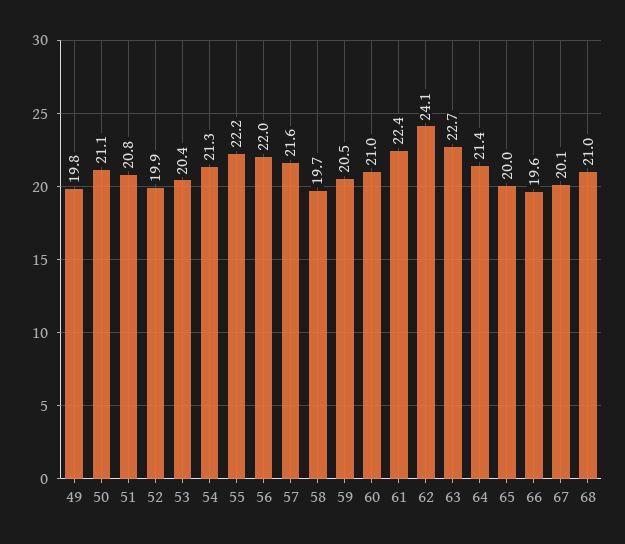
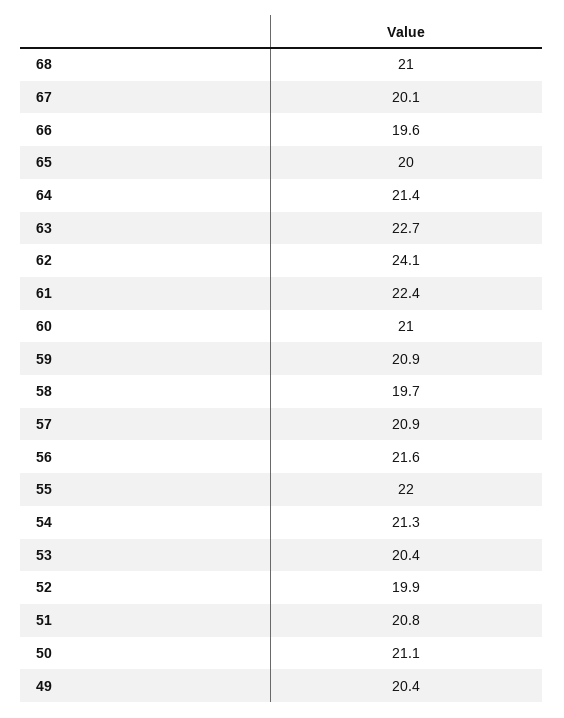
  {
-   "49": 19.8,
+   "49": 20.4,
    "50": 21.1,
    "51": 20.8,
    "52": 19.9,
    "53": 20.4,
    "54": 21.3,
-   "55": 22.2,
+   "55": 22,
-   "56": 22,
+   "56": 21.6,
-   "57": 21.6,
+   "57": 20.9,
    "58": 19.7,
-   "59": 20.5,
+   "59": 20.9,
    "60": 21,
    "61": 22.4,
    "62": 24.1,
    "63": 22.7,
    "64": 21.4,
    "65": 20,
    "66": 19.6,
    "67": 20.1,
    "68": 21
  }

